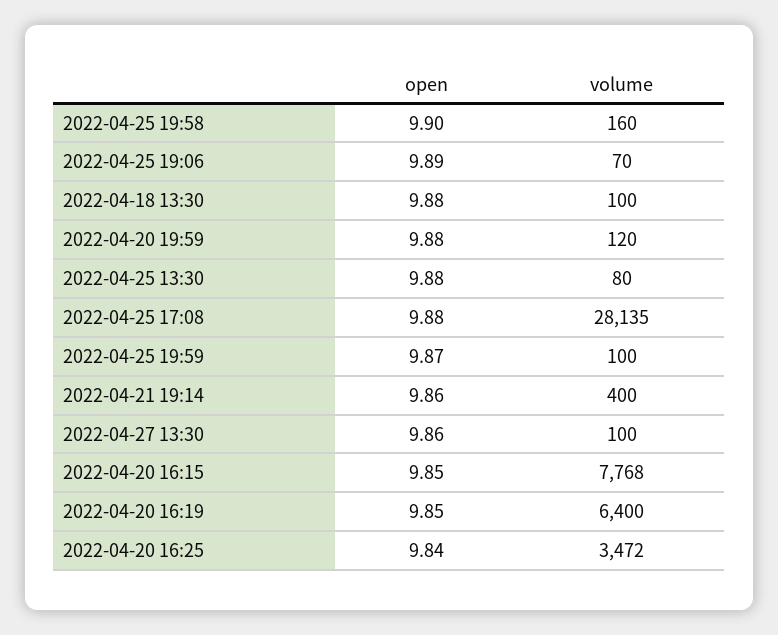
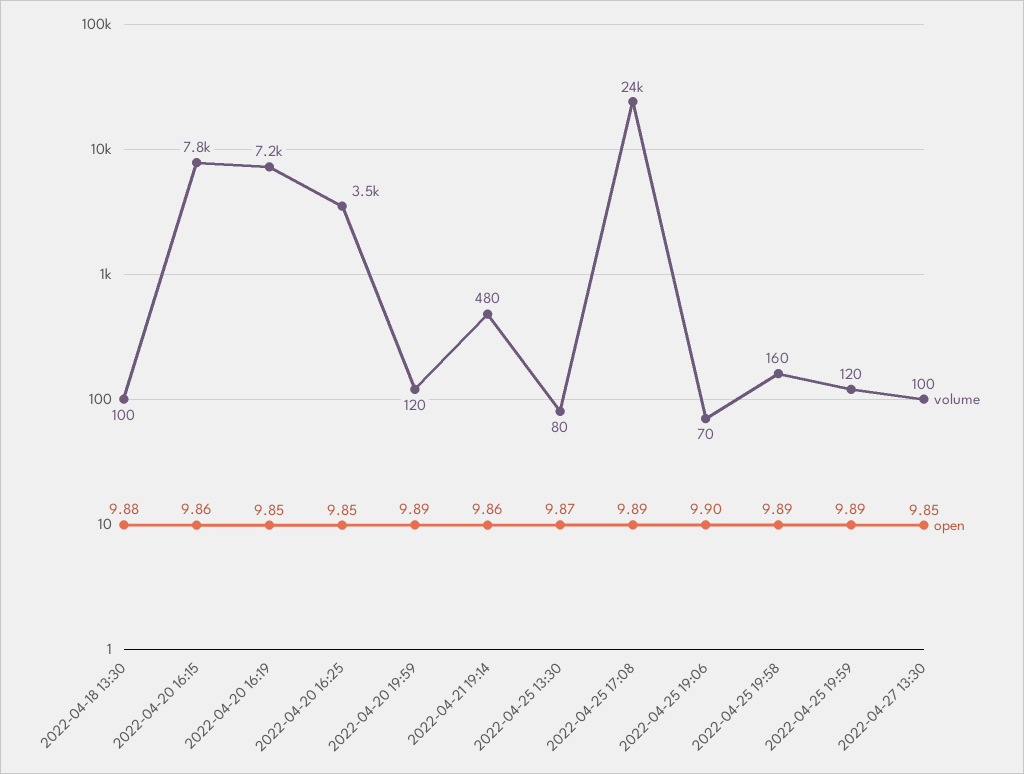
  {
    "open": {
-     "2022-04-25 19:58": 9.9,
+     "2022-04-25 19:58": 9.89,
-     "2022-04-25 19:06": 9.89,
+     "2022-04-25 19:06": 9.9,
      "2022-04-18 13:30": 9.88,
-     "2022-04-20 19:59": 9.88,
+     "2022-04-20 19:59": 9.89,
-     "2022-04-25 13:30": 9.88,
+     "2022-04-25 13:30": 9.87,
-     "2022-04-25 17:08": 9.88,
+     "2022-04-25 17:08": 9.89,
-     "2022-04-25 19:59": 9.87,
+     "2022-04-25 19:59": 9.89,
      "2022-04-21 19:14": 9.86,
-     "2022-04-27 13:30": 9.86,
+     "2022-04-27 13:30": 9.85,
-     "2022-04-20 16:15": 9.85,
+     "2022-04-20 16:15": 9.86,
      "2022-04-20 16:19": 9.85,
-     "2022-04-20 16:25": 9.84
+     "2022-04-20 16:25": 9.85
    },
    "volume": {
      "2022-04-25 19:58": 160,
      "2022-04-25 19:06": 70,
      "2022-04-18 13:30": 100,
      "2022-04-20 19:59": 120,
      "2022-04-25 13:30": 80,
-     "2022-04-25 17:08": 28135,
+     "2022-04-25 17:08": 24000,
-     "2022-04-25 19:59": 100,
+     "2022-04-25 19:59": 120,
-     "2022-04-21 19:14": 400,
+     "2022-04-21 19:14": 480,
      "2022-04-27 13:30": 100,
      "2022-04-20 16:15": 7768,
-     "2022-04-20 16:19": 6400,
+     "2022-04-20 16:19": 7200,
      "2022-04-20 16:25": 3472
    }
  }

